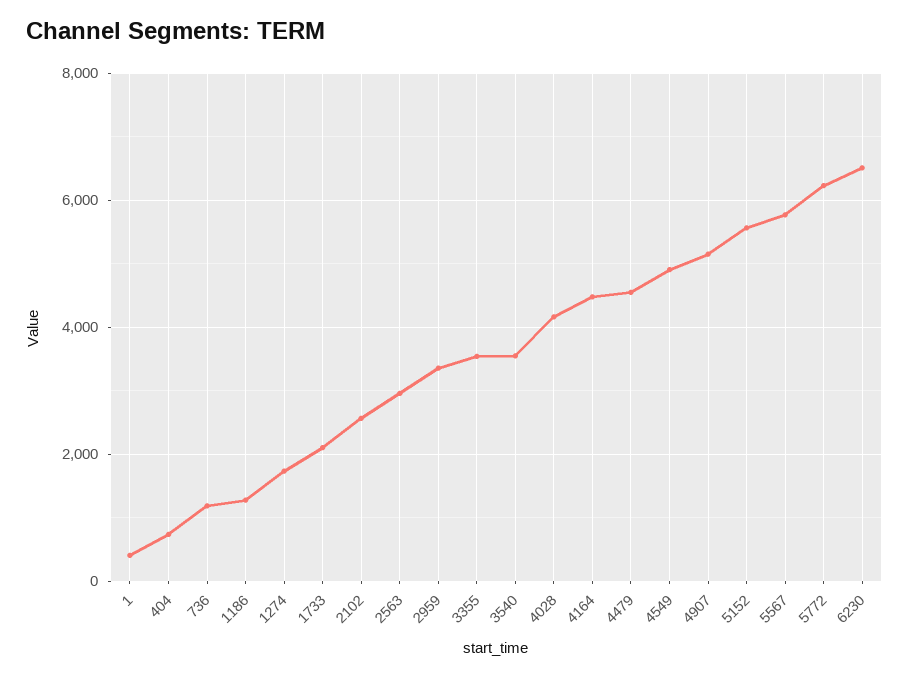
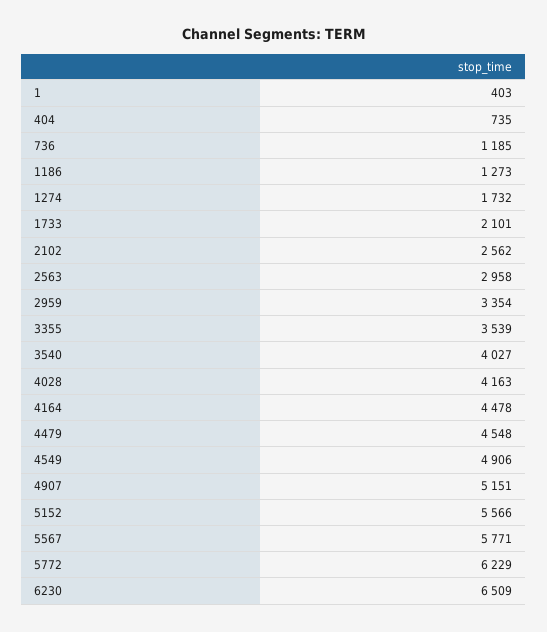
  {
    "1": 403,
    "404": 735,
    "736": 1185,
    "1186": 1273,
    "1274": 1732,
    "1733": 2101,
    "2102": 2562,
    "2563": 2958,
    "2959": 3354,
    "3355": 3539,
-   "3540": 3600,
+   "3540": 4027,
    "4028": 4163,
    "4164": 4478,
    "4479": 4548,
    "4549": 4906,
    "4907": 5151,
    "5152": 5566,
    "5567": 5771,
    "5772": 6229,
    "6230": 6509
  }

